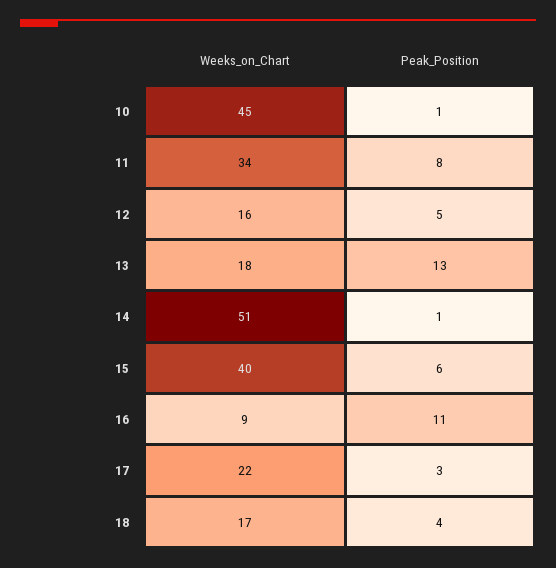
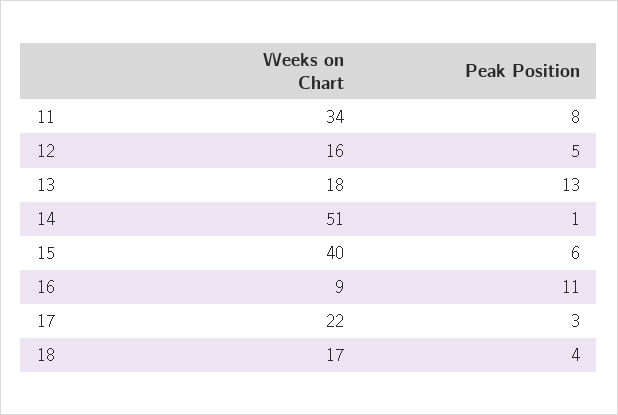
  {
    "Weeks_on_Chart": {
-     "10": 45,
      "11": 34,
      "12": 16,
      "13": 18,
      "14": 51,
      "15": 40,
      "16": 9,
      "17": 22,
      "18": 17
    },
    "Peak_Position": {
-     "10": 1,
      "11": 8,
      "12": 5,
      "13": 13,
      "14": 1,
      "15": 6,
      "16": 11,
      "17": 3,
      "18": 4
    }
  }

